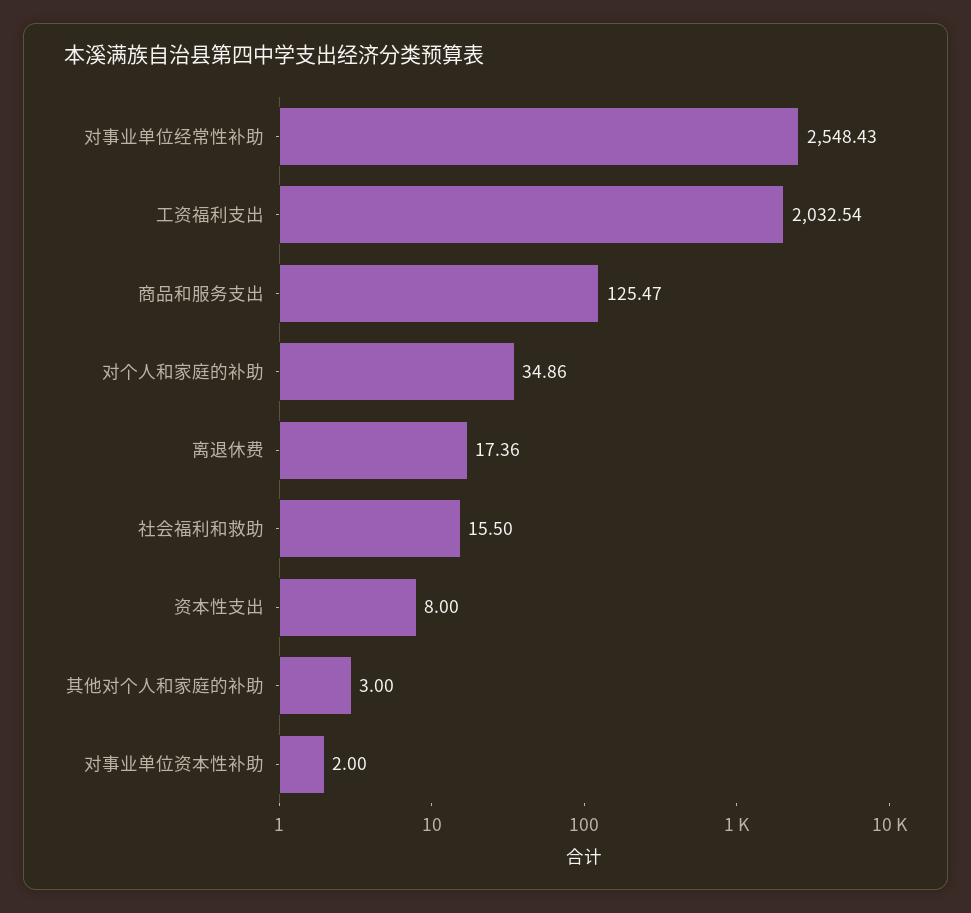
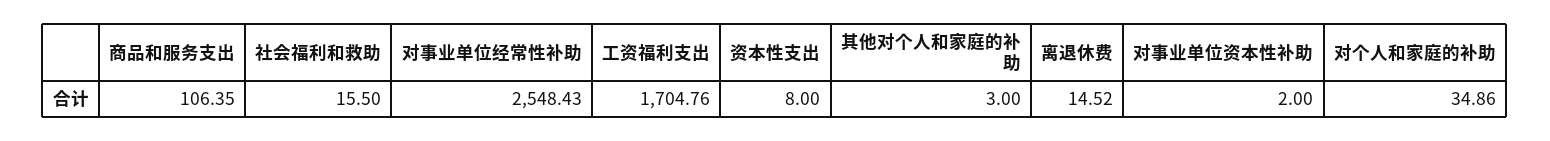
  {
    "对事业单位经常性补助": 2548.43,
-   "工资福利支出": 2032.54,
+   "工资福利支出": 1704.76,
-   "商品和服务支出": 125.47,
+   "商品和服务支出": 106.35,
    "对个人和家庭的补助": 34.86,
-   "离退休费": 17.36,
+   "离退休费": 14.52,
    "社会福利和救助": 15.5,
    "资本性支出": 8,
    "其他对个人和家庭的补助": 3,
    "对事业单位资本性补助": 2
  }

